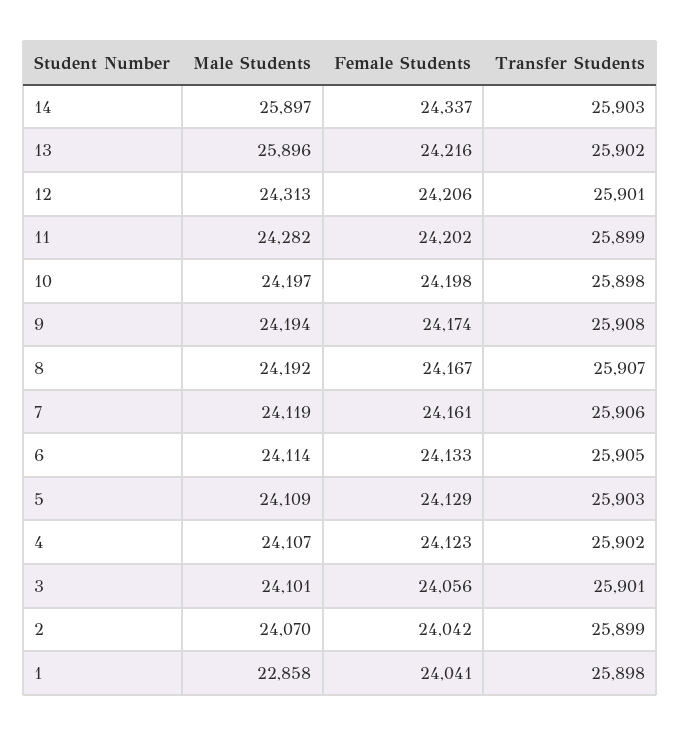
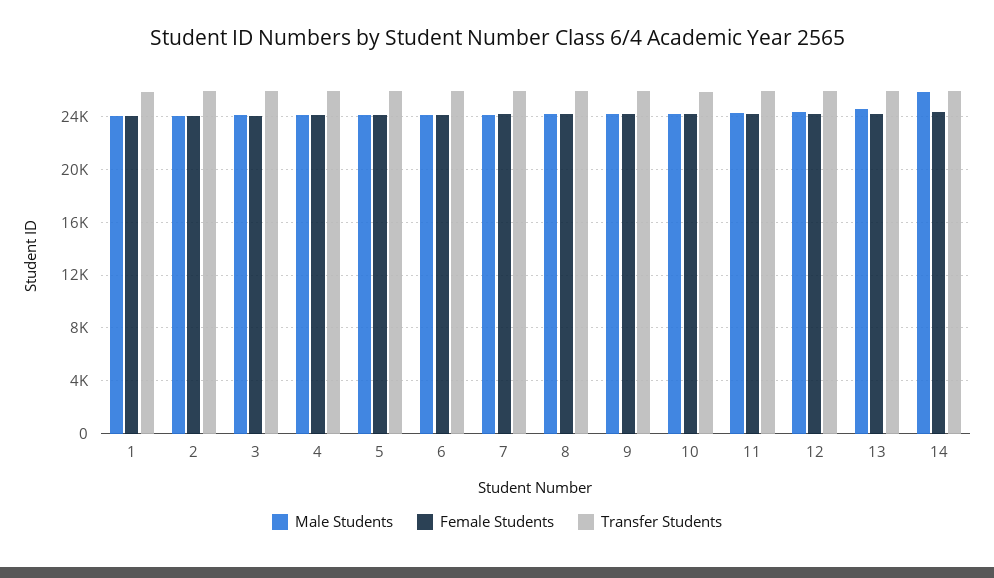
  {
    "Male Students": {
      "14": 25897,
-     "13": 25896,
+     "13": 24500,
      "12": 24313,
      "11": 24282,
      "10": 24197,
      "9": 24194,
      "8": 24192,
      "7": 24119,
      "6": 24114,
      "5": 24109,
      "4": 24107,
      "3": 24101,
      "2": 24070,
-     "1": 22858
+     "1": 24000
    },
    "Female Students": {
      "14": 24337,
      "13": 24216,
      "12": 24206,
      "11": 24202,
      "10": 24198,
      "9": 24174,
      "8": 24167,
      "7": 24161,
      "6": 24133,
      "5": 24129,
      "4": 24123,
      "3": 24056,
      "2": 24042,
      "1": 24041
    },
    "Transfer Students": {
      "14": 25903,
      "13": 25902,
      "12": 25901,
      "11": 25899,
      "10": 25898,
      "9": 25908,
      "8": 25907,
      "7": 25906,
      "6": 25905,
      "5": 25903,
      "4": 25902,
      "3": 25901,
      "2": 25899,
      "1": 25898
    }
  }

